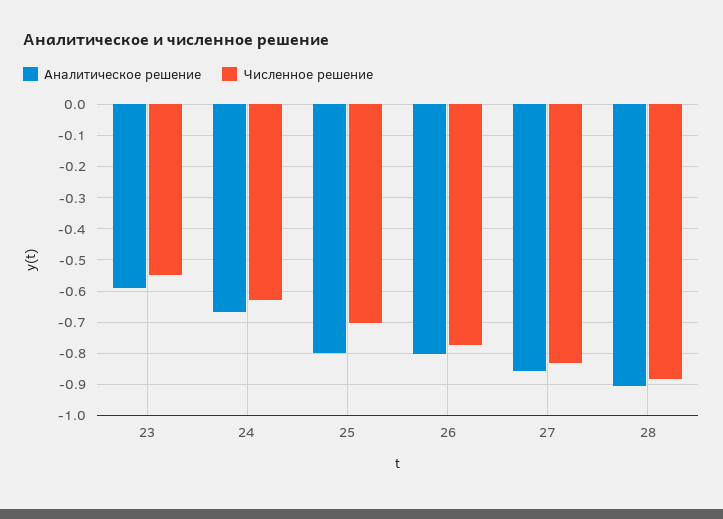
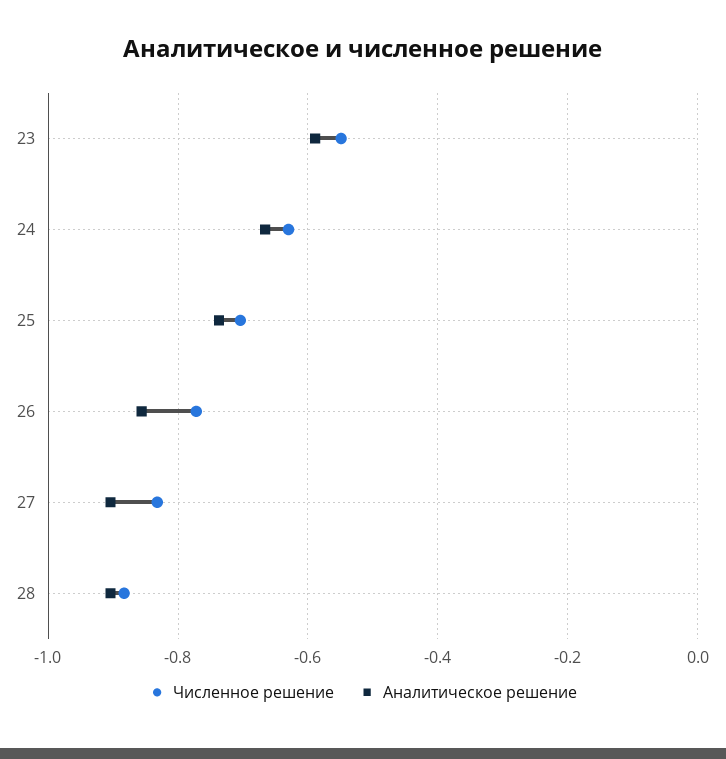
  {
    "Аналитическое решение": {
      "23": -0.58,
      "24": -0.66,
-     "25": -0.8,
+     "25": -0.74,
-     "26": -0.8,
+     "26": -0.86,
-     "27": -0.86,
+     "27": -0.9,
      "28": -0.9
    },
    "Численное решение": {
      "23": -0.54,
      "24": -0.64,
      "25": -0.7,
      "26": -0.78,
      "27": -0.84,
      "28": -0.88
    }
  }

